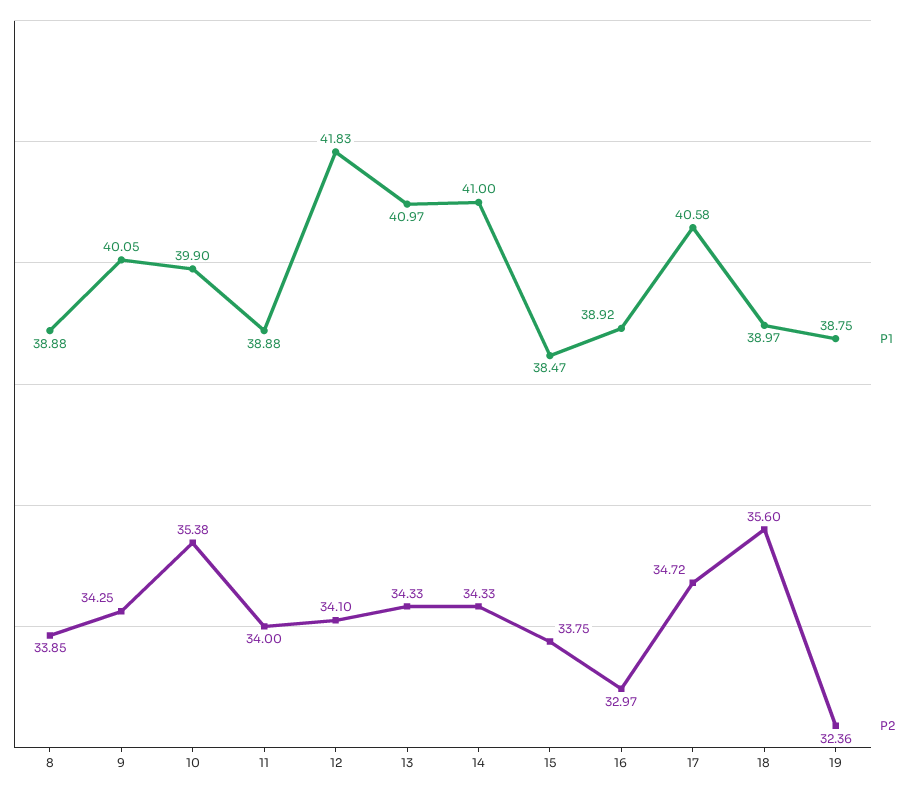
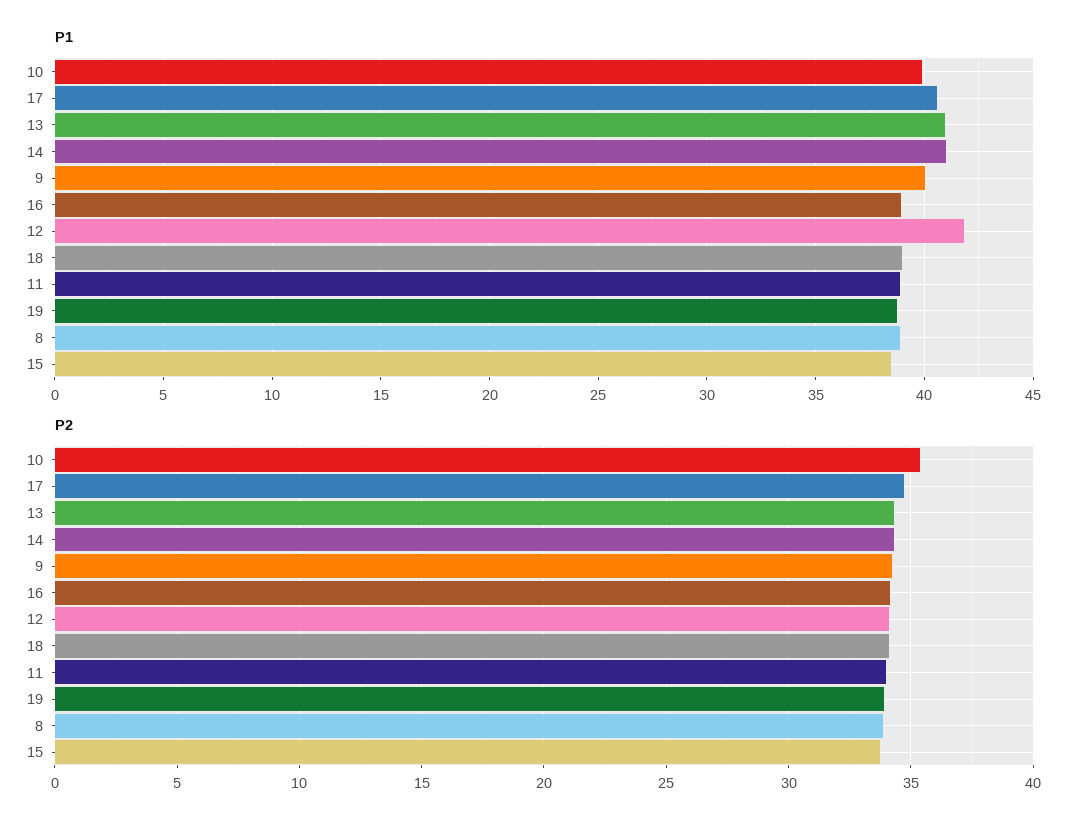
  {
    "P1": {
      "8": 38.88,
      "9": 40.05,
      "10": 39.9,
      "11": 38.88,
      "12": 41.83,
      "13": 40.97,
      "14": 41,
      "15": 38.47,
      "16": 38.92,
      "17": 40.58,
      "18": 38.97,
      "19": 38.75
    },
    "P2": {
      "8": 33.85,
      "9": 34.25,
      "10": 35.38,
      "11": 34,
      "12": 34.1,
      "13": 34.33,
      "14": 34.33,
      "15": 33.75,
-     "16": 32.97,
+     "16": 34,
      "17": 34.72,
-     "18": 35.6,
+     "18": 34,
-     "19": 32.36
+     "19": 34
    }
  }

